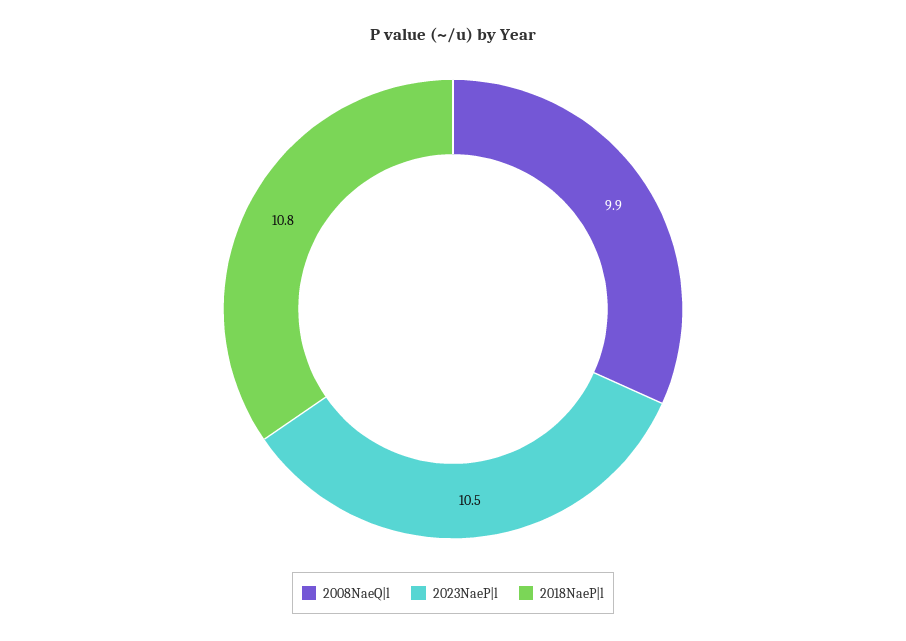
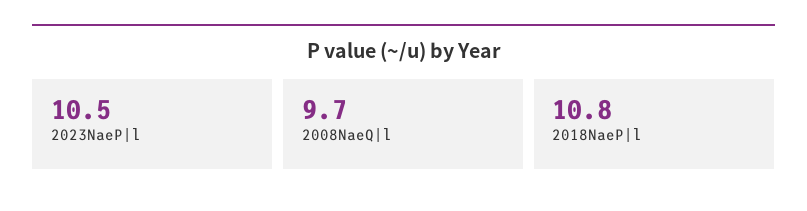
  {
-   "2008NaeQ|l": 9.9,
+   "2008NaeQ|l": 9.7,
    "2023NaeP|l": 10.5,
    "2018NaeP|l": 10.8
  }

